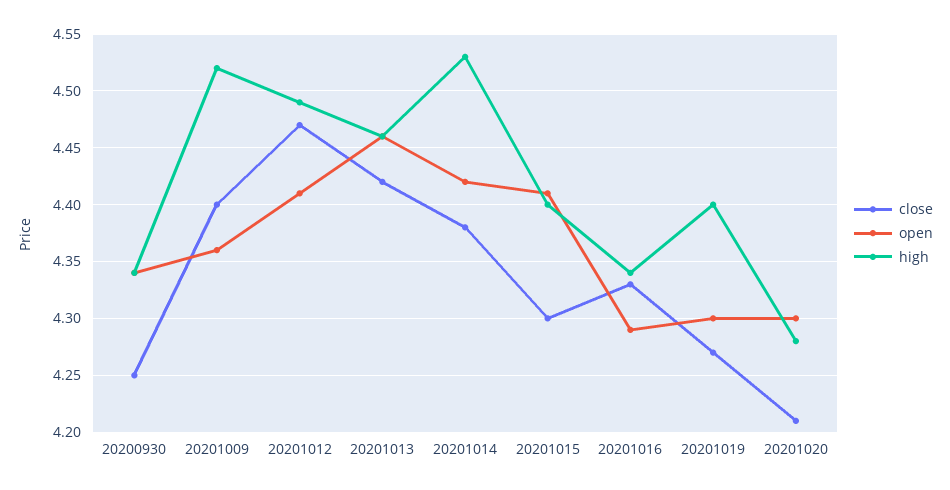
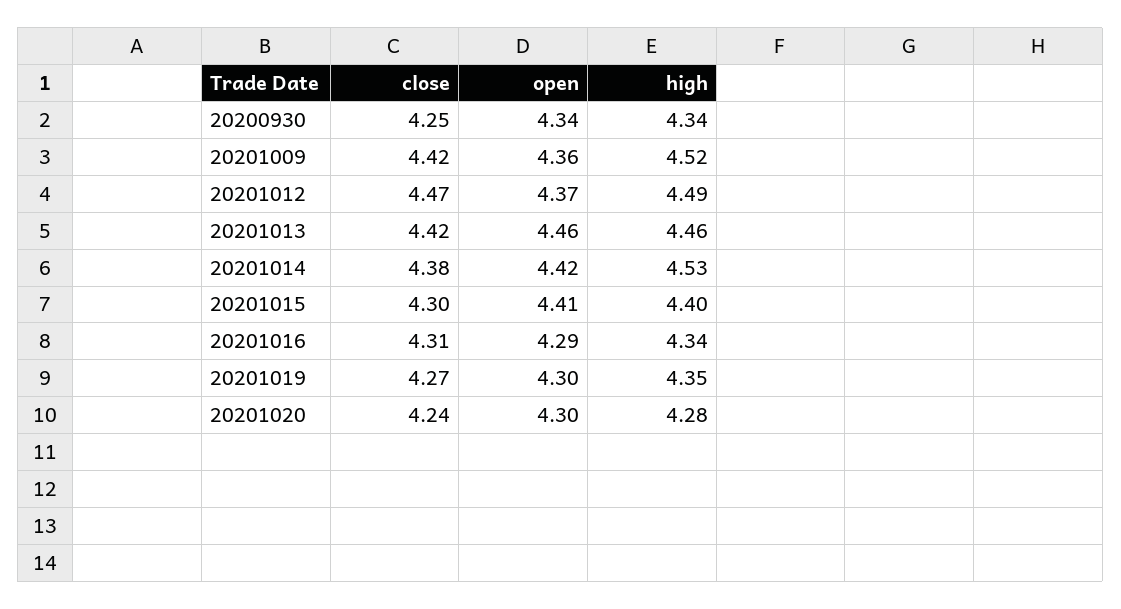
  {
    "close": {
      "20200930": 4.25,
-     "20201009": 4.4,
+     "20201009": 4.42,
      "20201012": 4.47,
      "20201013": 4.42,
      "20201014": 4.38,
      "20201015": 4.3,
-     "20201016": 4.33,
+     "20201016": 4.31,
      "20201019": 4.27,
-     "20201020": 4.21
+     "20201020": 4.24
    },
    "open": {
      "20200930": 4.34,
      "20201009": 4.36,
-     "20201012": 4.41,
+     "20201012": 4.37,
      "20201013": 4.46,
      "20201014": 4.42,
      "20201015": 4.41,
      "20201016": 4.29,
      "20201019": 4.3,
      "20201020": 4.3
    },
    "high": {
      "20200930": 4.34,
      "20201009": 4.52,
      "20201012": 4.49,
      "20201013": 4.46,
      "20201014": 4.53,
      "20201015": 4.4,
      "20201016": 4.34,
-     "20201019": 4.4,
+     "20201019": 4.35,
      "20201020": 4.28
    }
  }

